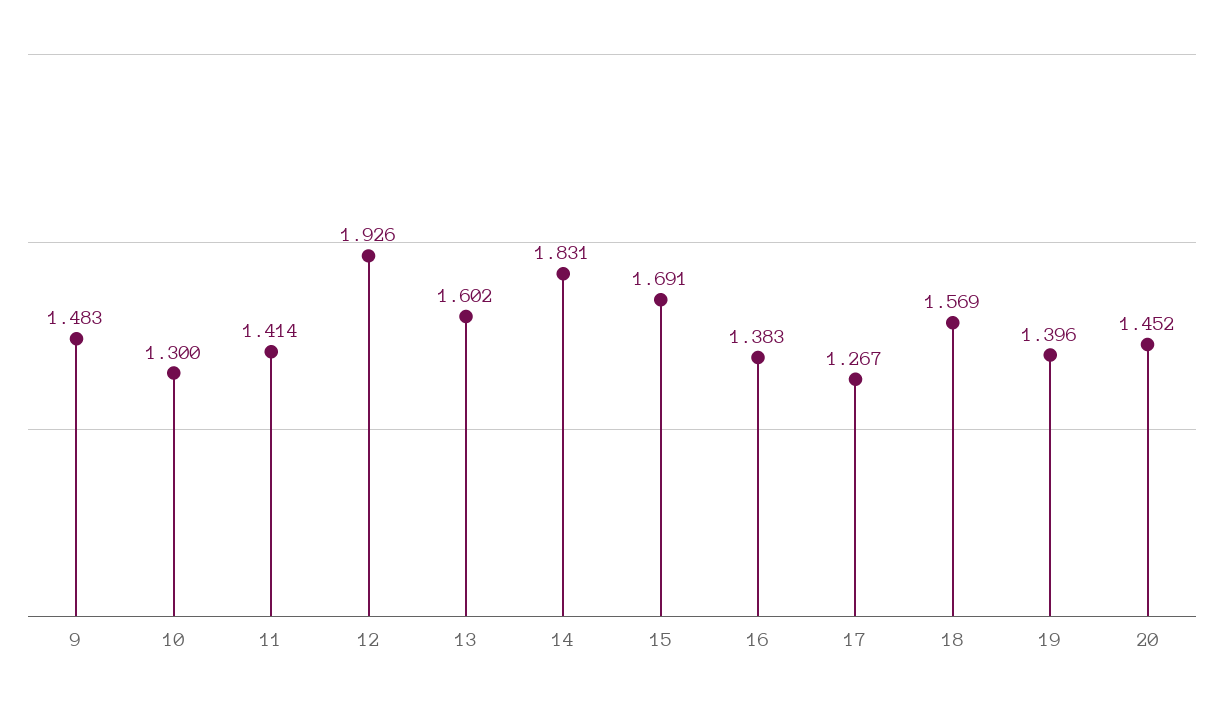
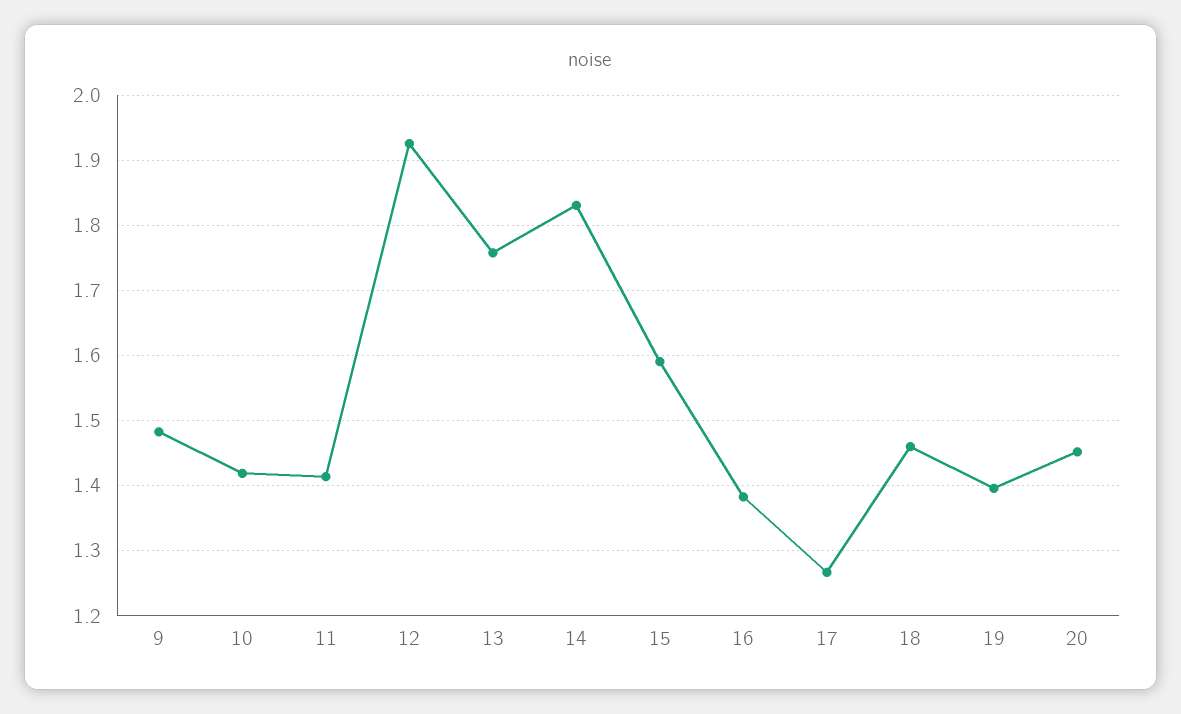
  {
    "9": 1.483,
-   "10": 1.3,
+   "10": 1.42,
    "11": 1.414,
    "12": 1.926,
-   "13": 1.602,
+   "13": 1.76,
    "14": 1.831,
-   "15": 1.691,
+   "15": 1.59,
    "16": 1.383,
    "17": 1.267,
-   "18": 1.569,
+   "18": 1.46,
    "19": 1.396,
    "20": 1.452
  }

